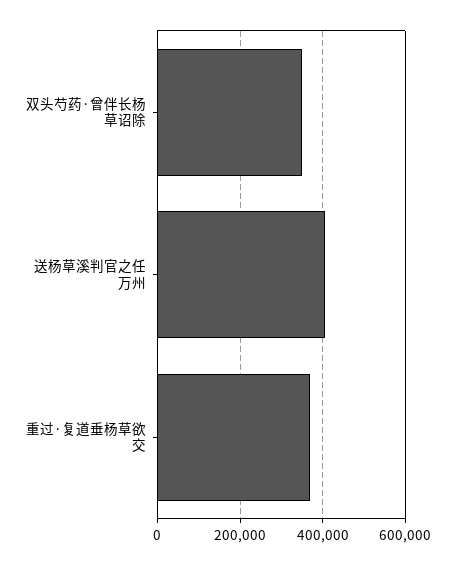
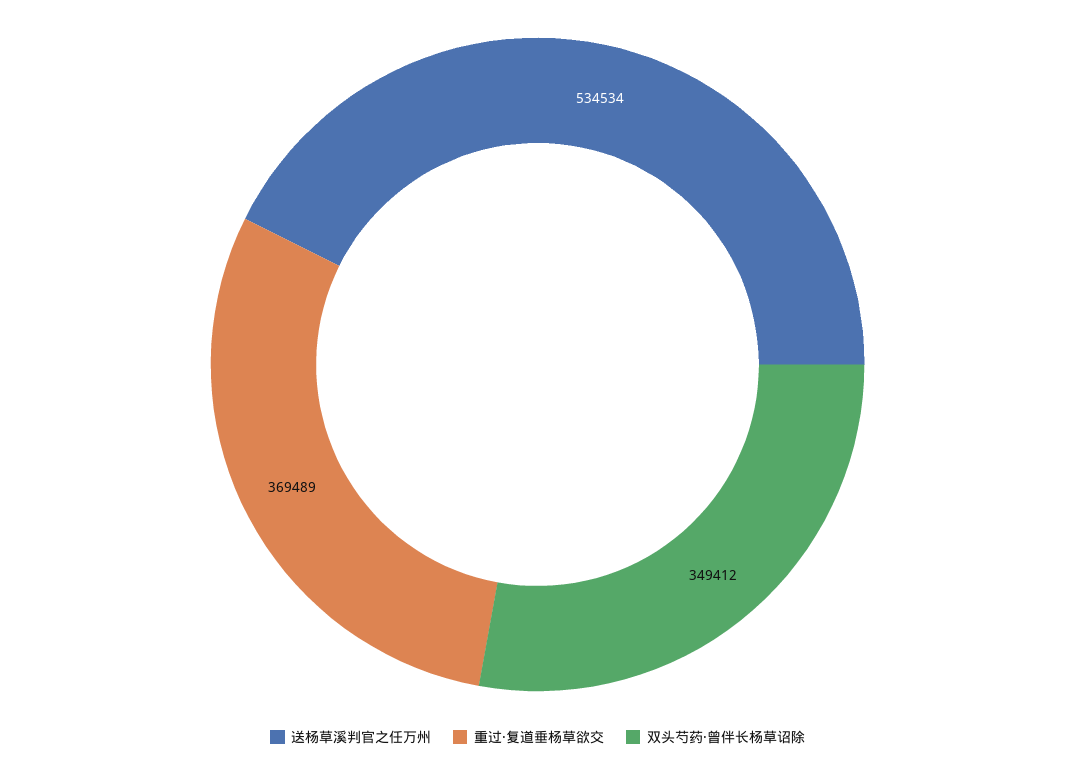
  {
    "双头芍药·曾伴长杨草诏除": 349412,
-   "送杨草溪判官之任万州": 400000,
+   "送杨草溪判官之任万州": 534534,
    "重过·复道垂杨草欲交": 369489
  }

